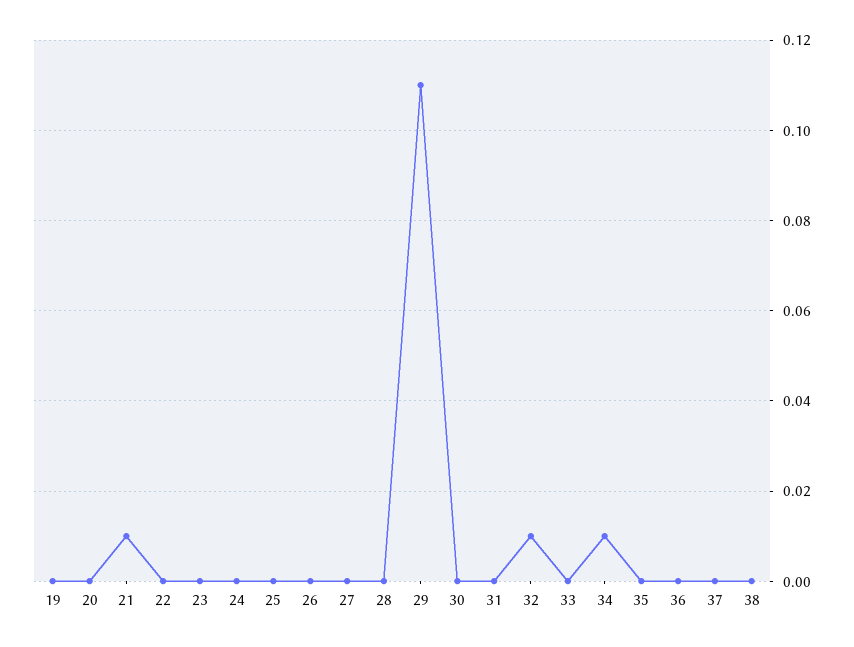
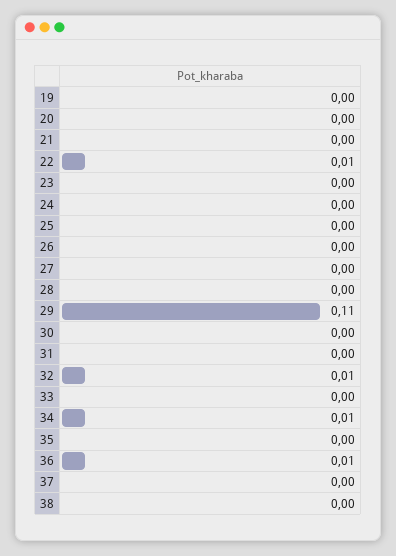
  {
    "19": 0,
    "20": 0,
-   "21": 0.01,
+   "21": 0,
-   "22": 0,
+   "22": 0.01,
    "23": 0,
    "24": 0,
    "25": 0,
    "26": 0,
    "27": 0,
    "28": 0,
    "29": 0.11,
    "30": 0,
    "31": 0,
    "32": 0.01,
    "33": 0,
    "34": 0.01,
    "35": 0,
-   "36": 0,
+   "36": 0.01,
    "37": 0,
    "38": 0
  }

